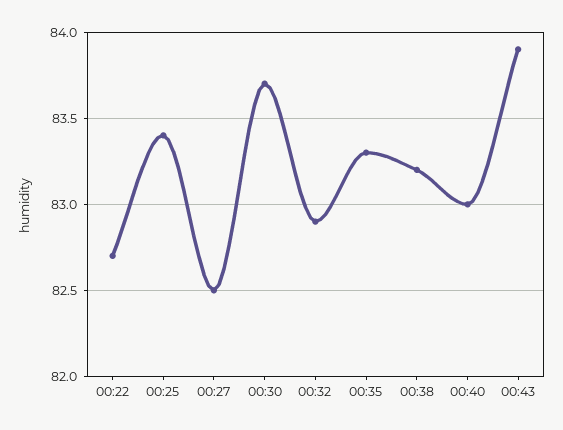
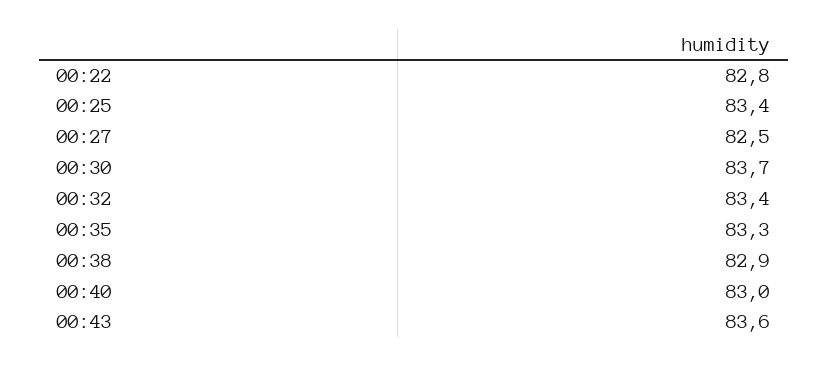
  {
-   "00:22": 82.7,
+   "00:22": 82.8,
    "00:25": 83.4,
    "00:27": 82.5,
    "00:30": 83.7,
-   "00:32": 82.9,
+   "00:32": 83.4,
    "00:35": 83.3,
-   "00:38": 83.2,
+   "00:38": 82.9,
    "00:40": 83,
-   "00:43": 83.9
+   "00:43": 83.6
  }

